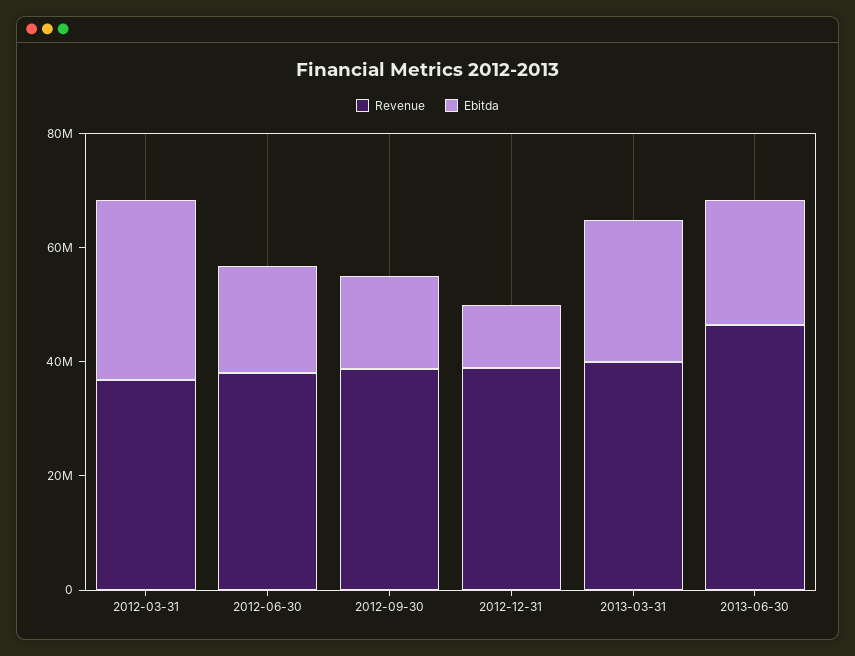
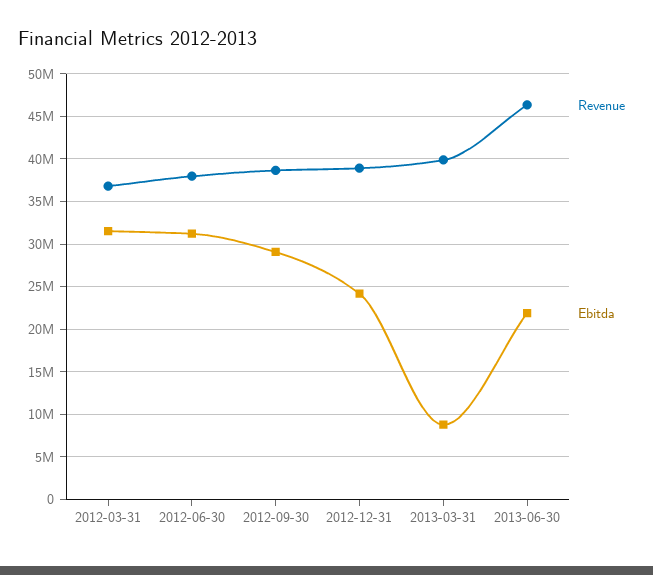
  {
    "Revenue": {
      "2012-03-31": 37000000,
      "2012-06-30": 38000000,
      "2012-09-30": 39000000,
      "2012-12-31": 39000000,
      "2013-03-31": 40000000,
      "2013-06-30": 46000000
    },
    "Ebitda": {
      "2012-03-31": 32000000,
-     "2012-06-30": 20000000,
+     "2012-06-30": 31000000,
-     "2012-09-30": 15000000,
+     "2012-09-30": 29000000,
-     "2012-12-31": 10000000,
+     "2012-12-31": 24000000,
-     "2013-03-31": 25000000,
+     "2013-03-31": 9000000,
      "2013-06-30": 22000000
    }
  }

